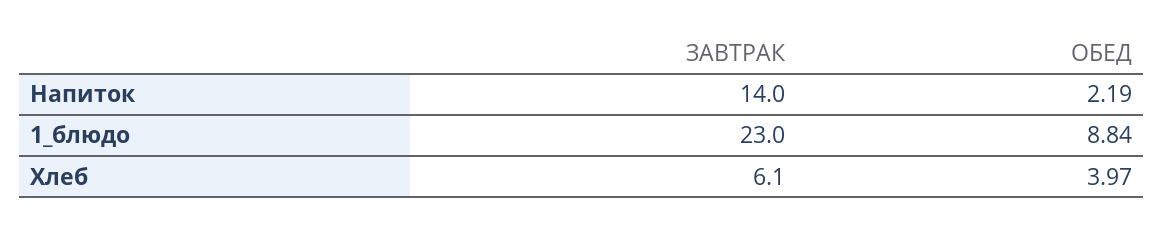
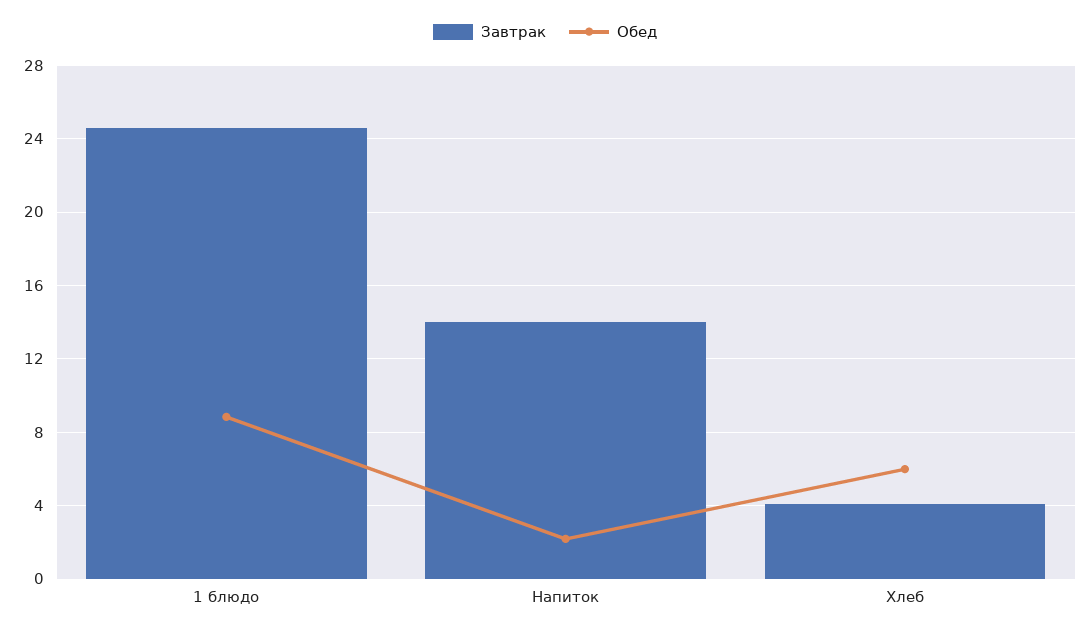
  {
    "ЗАВТРАК": {
      "Напиток": 14,
-     "1_блюдо": 23,
+     "1_блюдо": 24.5,
-     "Хлеб": 6.1
+     "Хлеб": 4
    },
    "ОБЕД": {
      "Напиток": 2.19,
      "1_блюдо": 8.84,
-     "Хлеб": 3.97
+     "Хлеб": 6
    }
  }

